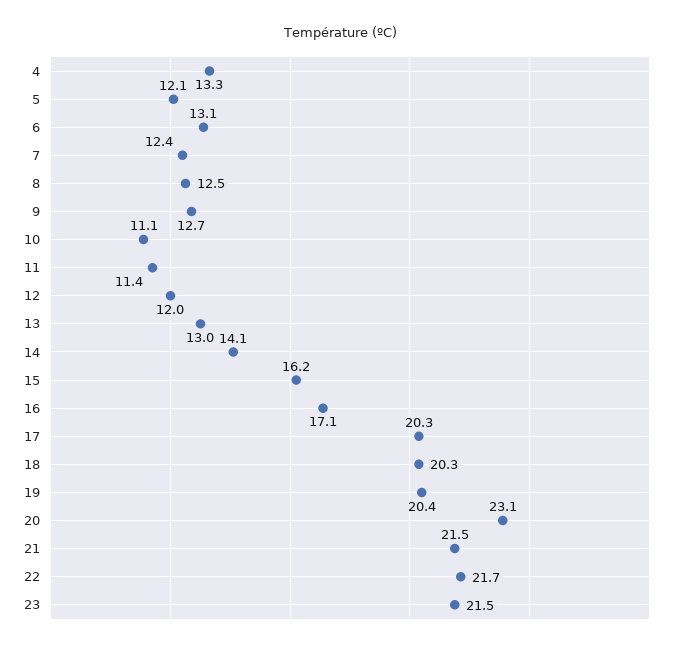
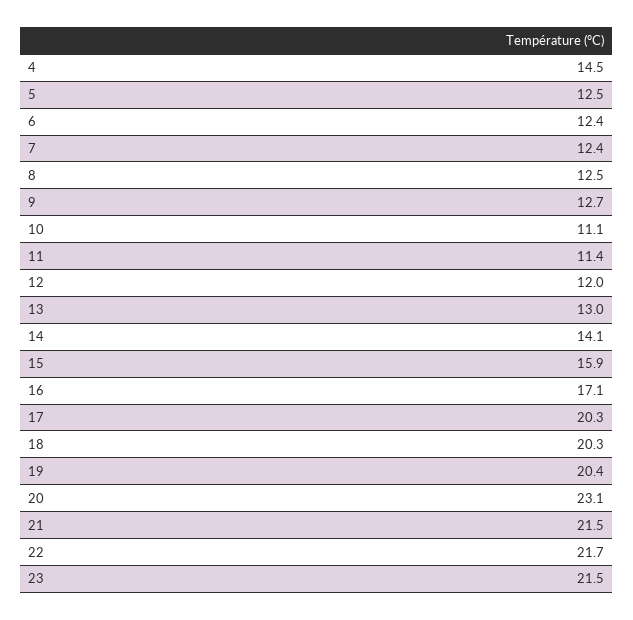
  {
-   "4": 13.3,
+   "4": 14.5,
-   "5": 12.1,
+   "5": 12.5,
-   "6": 13.1,
+   "6": 12.4,
    "7": 12.4,
    "8": 12.5,
    "9": 12.7,
    "10": 11.1,
    "11": 11.4,
    "12": 12,
    "13": 13,
    "14": 14.1,
-   "15": 16.2,
+   "15": 15.9,
    "16": 17.1,
    "17": 20.3,
    "18": 20.3,
    "19": 20.4,
    "20": 23.1,
    "21": 21.5,
    "22": 21.7,
    "23": 21.5
  }

